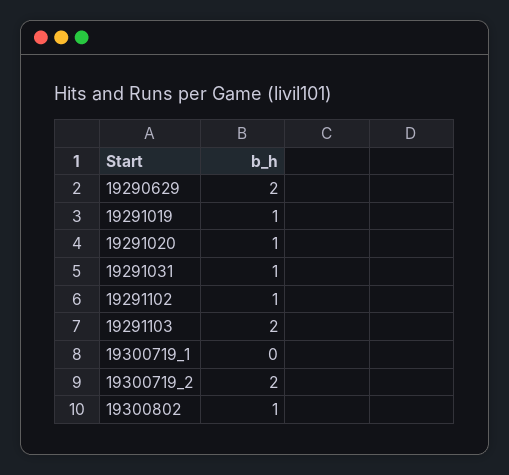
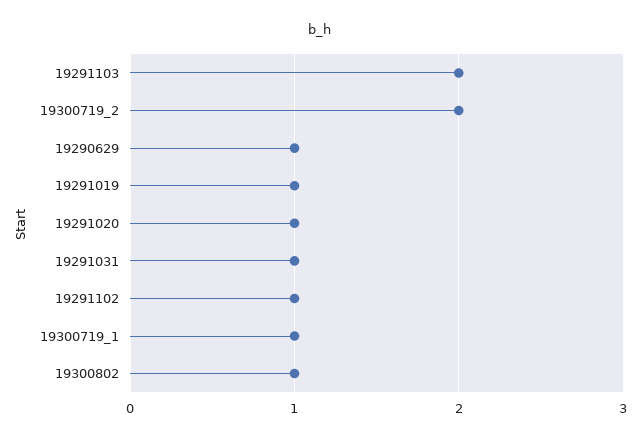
  {
-   "19290629": 2,
+   "19290629": 1,
    "19291019": 1,
    "19291020": 1,
    "19291031": 1,
    "19291102": 1,
    "19291103": 2,
-   "19300719_1": 0,
+   "19300719_1": 1,
    "19300719_2": 2,
    "19300802": 1
  }

